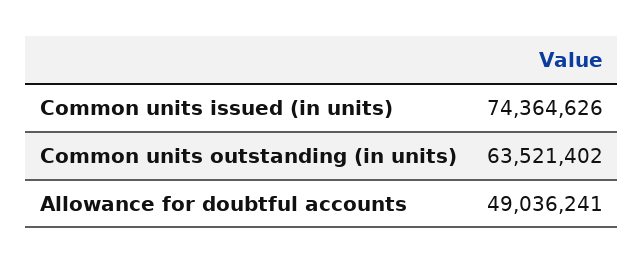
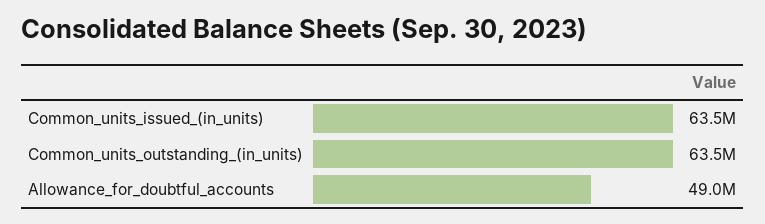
  {
-   "Common units issued (in units)": 74364626,
+   "Common units issued (in units)": 63500000,
    "Common units outstanding (in units)": 63521402,
    "Allowance for doubtful accounts": 49036241
  }

